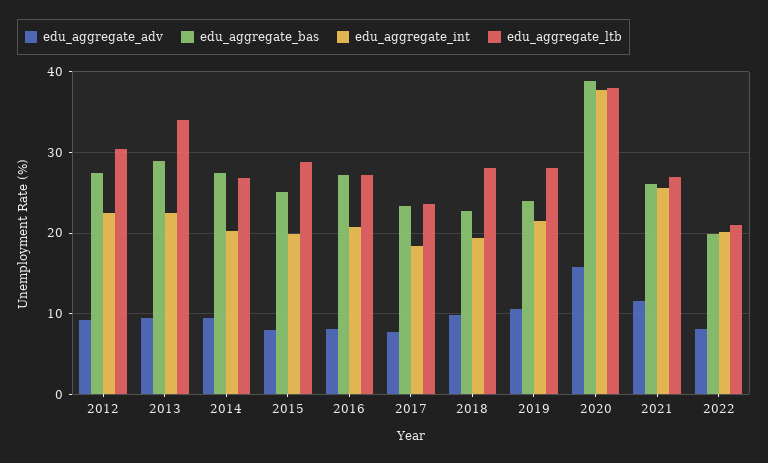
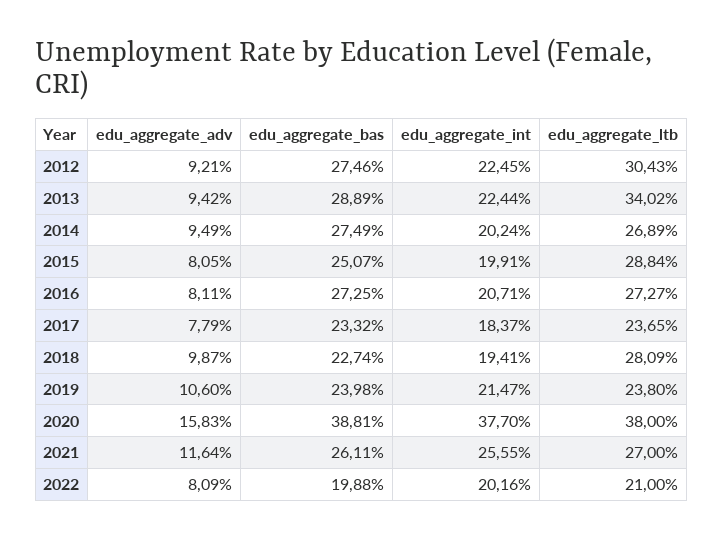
  {
    "edu_aggregate_adv": {
      "2012": 9.21,
      "2013": 9.42,
      "2014": 9.49,
      "2015": 8.05,
      "2016": 8.11,
      "2017": 7.79,
      "2018": 9.87,
      "2019": 10.6,
      "2020": 15.83,
      "2021": 11.64,
      "2022": 8.09
    },
    "edu_aggregate_bas": {
      "2012": 27.46,
      "2013": 28.89,
      "2014": 27.49,
      "2015": 25.07,
      "2016": 27.25,
      "2017": 23.32,
      "2018": 22.74,
      "2019": 23.98,
      "2020": 38.81,
      "2021": 26.11,
      "2022": 19.88
    },
    "edu_aggregate_int": {
      "2012": 22.45,
      "2013": 22.44,
      "2014": 20.24,
      "2015": 19.91,
      "2016": 20.71,
      "2017": 18.37,
      "2018": 19.41,
      "2019": 21.47,
      "2020": 37.7,
      "2021": 25.55,
      "2022": 20.16
    },
    "edu_aggregate_ltb": {
      "2012": 30.43,
      "2013": 34.02,
      "2014": 26.89,
      "2015": 28.84,
      "2016": 27.27,
      "2017": 23.65,
      "2018": 28.09,
-     "2019": 28,
+     "2019": 23.8,
      "2020": 38,
      "2021": 27,
      "2022": 21
    }
  }

